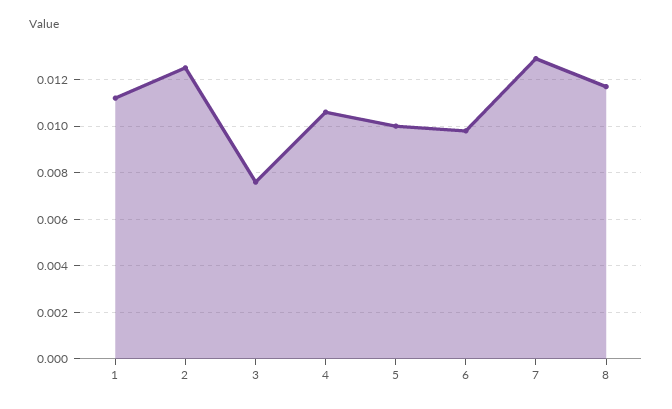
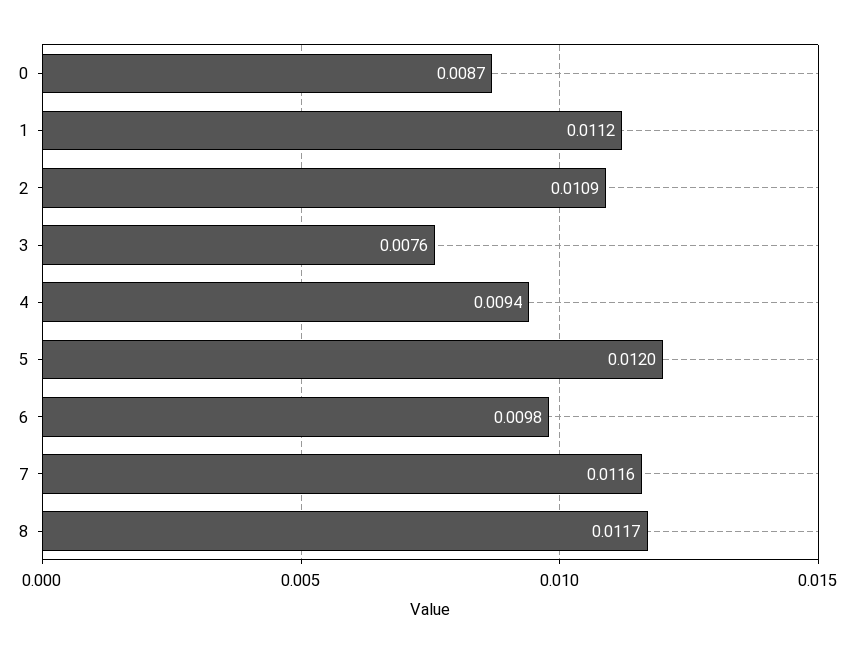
  {
    "1": 0.0112,
-   "2": 0.0125,
+   "2": 0.0109,
    "3": 0.0076,
-   "4": 0.0105,
+   "4": 0.0094,
-   "5": 0.01,
+   "5": 0.012,
    "6": 0.0098,
-   "7": 0.013,
+   "7": 0.0116,
-   "8": 0.0117
+   "8": 0.0117,
+   "0": 0.0087
  }

